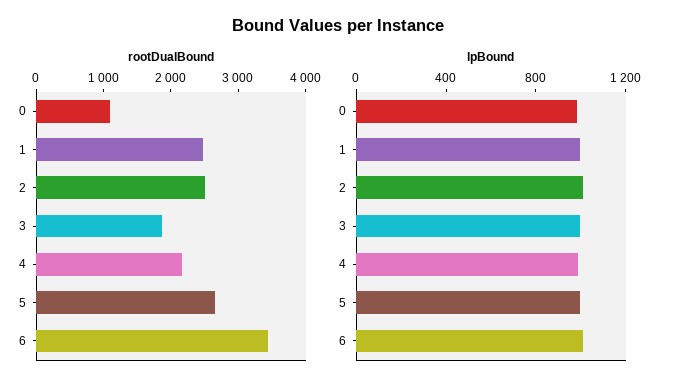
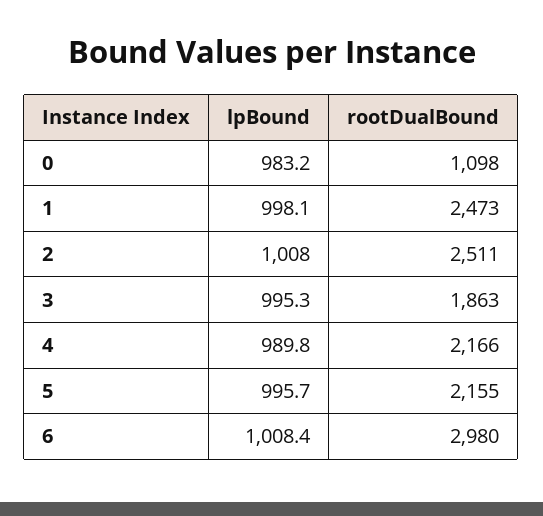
  {
    "rootDualBound": {
      "0": 1098,
      "1": 2473,
      "2": 2511,
      "3": 1863,
      "4": 2166,
-     "5": 2600,
+     "5": 2155,
-     "6": 3400
+     "6": 2980
    },
    "lpBound": {
      "0": 983.2,
      "1": 998.1,
      "2": 1008,
      "3": 995.3,
      "4": 989.8,
      "5": 995.7,
      "6": 1008.4
    }
  }

